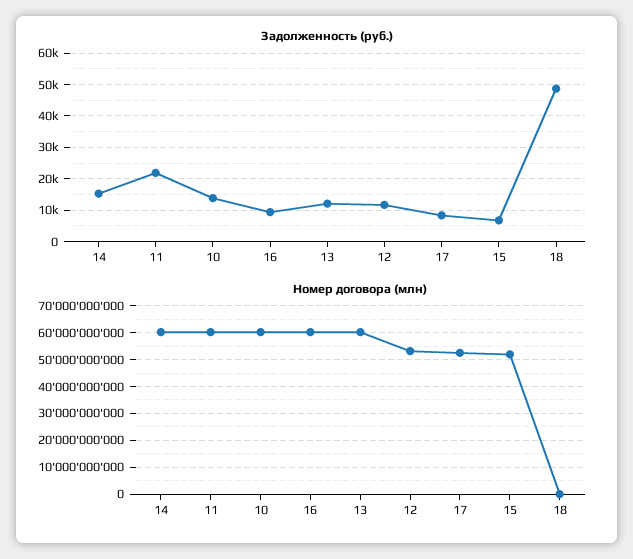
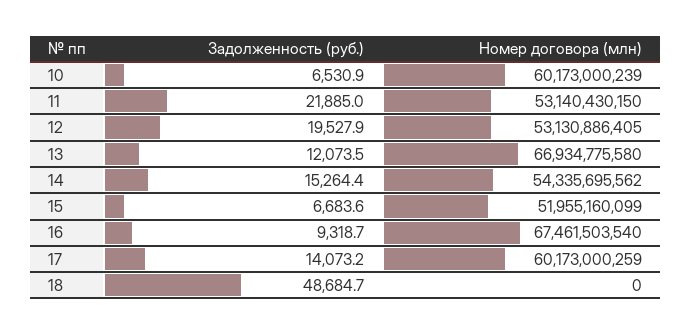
  {
    "Задолженность (руб.)": {
      "14": 15264.4,
      "11": 21885,
-     "10": 14000,
+     "10": 6530.9,
      "16": 9318.7,
      "13": 12073.5,
-     "12": 12000,
+     "12": 19527.9,
-     "17": 8000,
+     "17": 14073.2,
      "15": 6683.6,
      "18": 48684.7
    },
    "Номер договора (млн)": {
-     "14": 60000000000,
+     "14": 54335695562,
-     "11": 60000000000,
+     "11": 53140430150,
      "10": 60173000239,
-     "16": 60000000000,
+     "16": 67461503540,
-     "13": 60000000000,
+     "13": 66934775580,
      "12": 53130886405,
-     "17": 52500000000,
+     "17": 60173000259,
      "15": 51955160099,
      "18": 0
    }
  }

